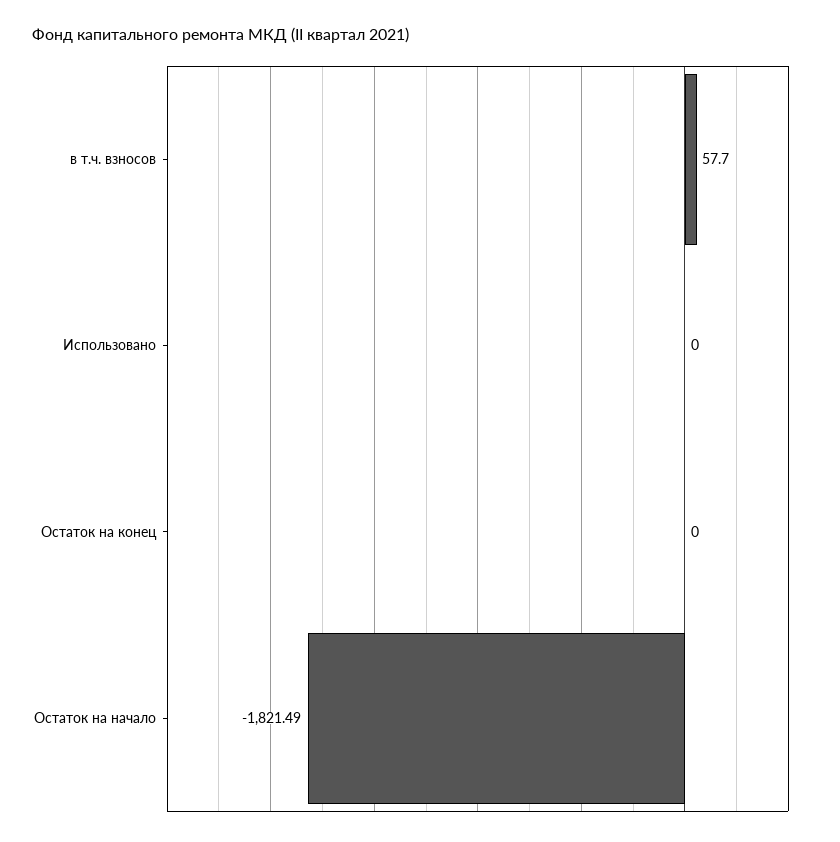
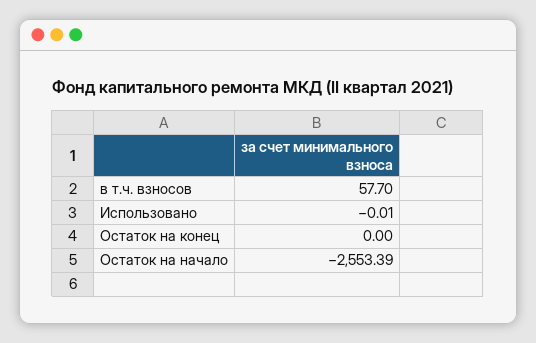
  {
    "в т.ч. взносов": 57.7,
-   "Использовано": 0,
+   "Использовано": -0.01,
    "Остаток на конец": 0,
-   "Остаток на начало": -1821.49
+   "Остаток на начало": -2553.39
  }

